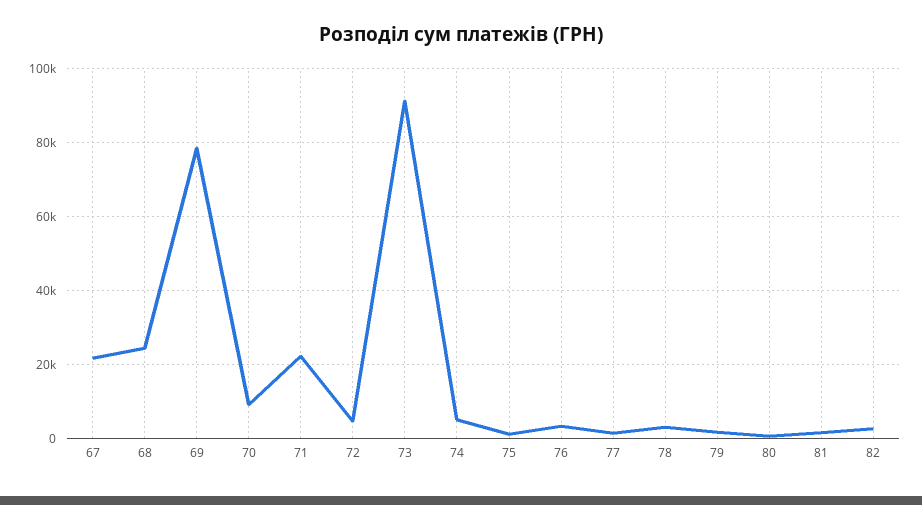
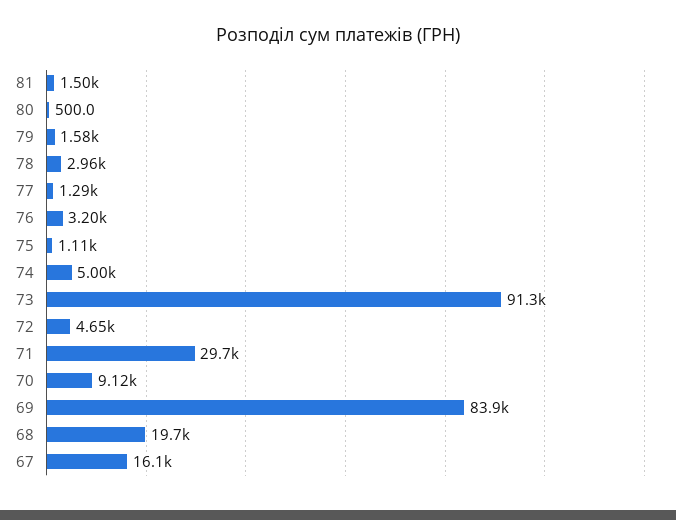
  {
-   "67": 22000,
+   "67": 16100,
-   "68": 24000,
+   "68": 19700,
-   "69": 78000,
+   "69": 83900,
    "70": 9120,
-   "71": 22000,
+   "71": 29700,
    "72": 4650,
    "73": 91300,
    "74": 5000,
    "75": 1110,
    "76": 3200,
    "77": 1290,
    "78": 2960,
    "79": 1580,
    "80": 500,
-   "81": 1500,
+   "81": 1500
-   "82": 2000
  }

